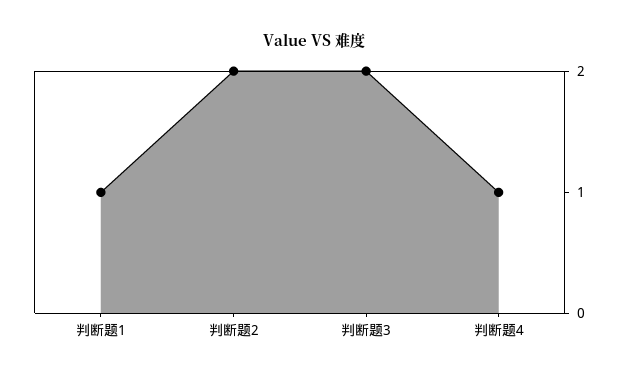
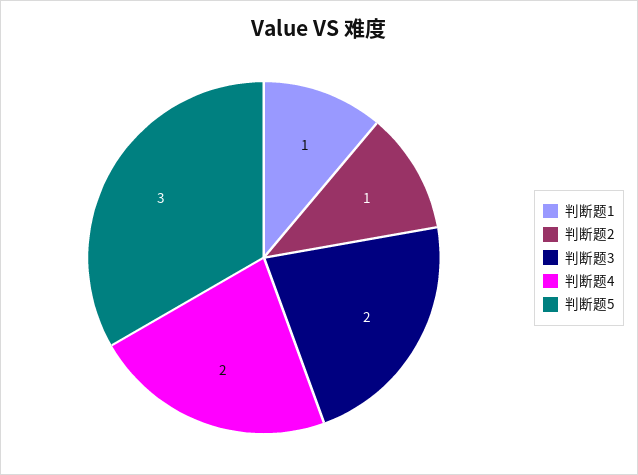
  {
    "判断题1": 1,
-   "判断题2": 2,
+   "判断题2": 1,
    "判断题3": 2,
-   "判断题4": 1
+   "判断题4": 2,
+   "判断题5": 3
  }

